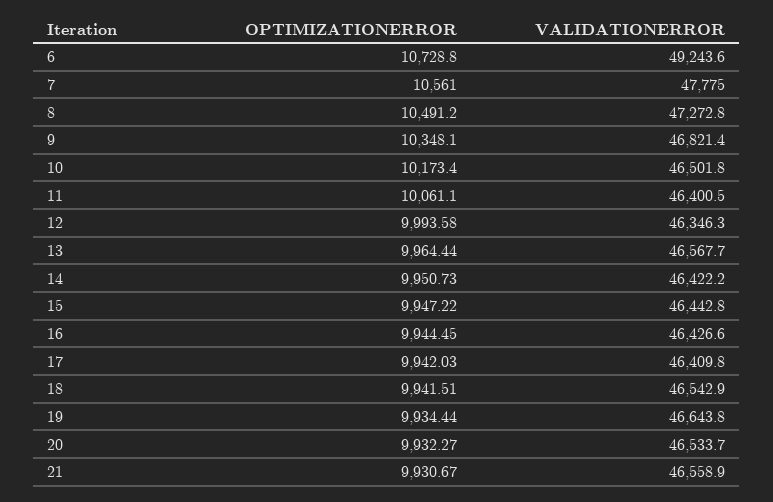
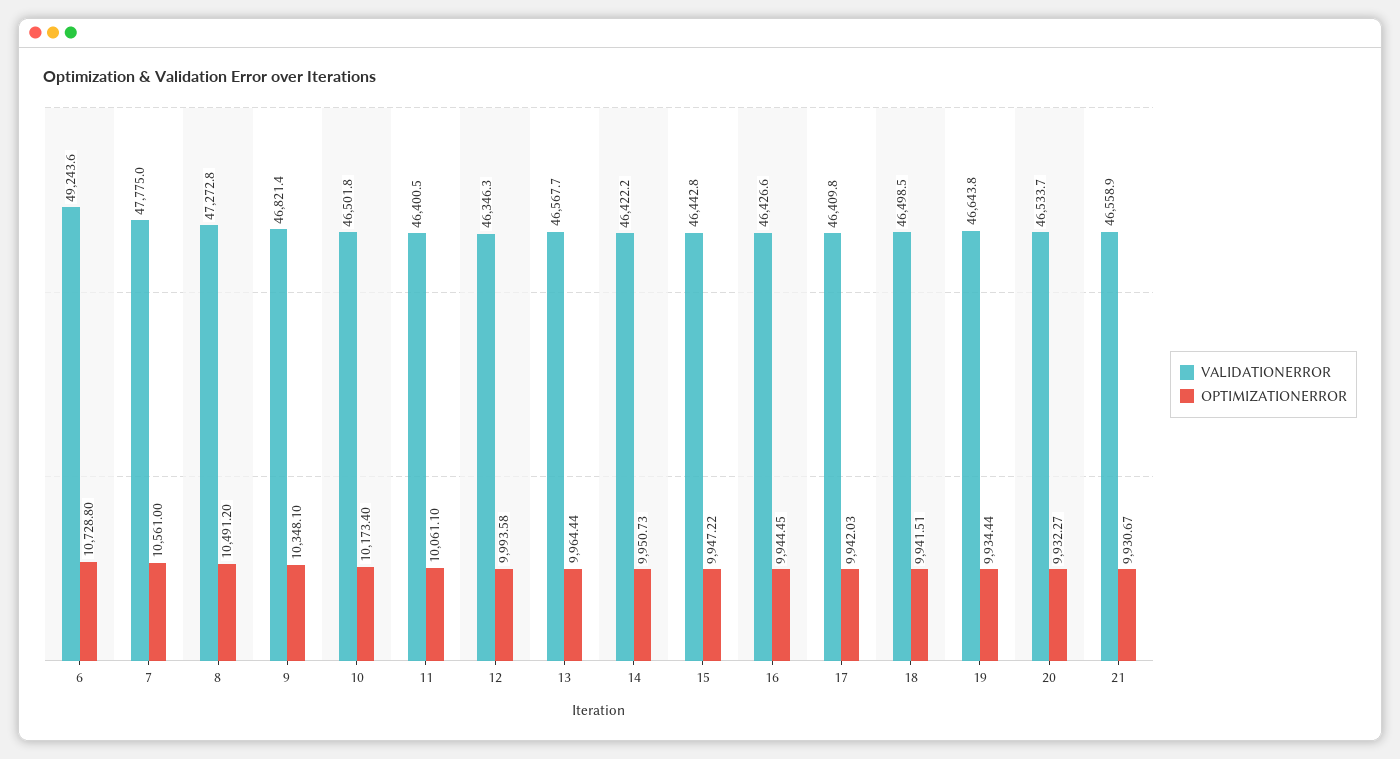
  {
    "OPTIMIZATIONERROR": {
      "6": 10728.8,
      "7": 10561,
      "8": 10491.2,
      "9": 10348.1,
      "10": 10173.4,
      "11": 10061.1,
      "12": 9993.58,
      "13": 9964.44,
      "14": 9950.73,
      "15": 9947.22,
      "16": 9944.45,
      "17": 9942.03,
      "18": 9941.51,
      "19": 9934.44,
      "20": 9932.27,
      "21": 9930.67
    },
    "VALIDATIONERROR": {
      "6": 49243.6,
      "7": 47775,
      "8": 47272.8,
      "9": 46821.4,
      "10": 46501.8,
      "11": 46400.5,
      "12": 46346.3,
      "13": 46567.7,
      "14": 46422.2,
      "15": 46442.8,
      "16": 46426.6,
      "17": 46409.8,
-     "18": 46542.9,
+     "18": 46498.5,
      "19": 46643.8,
      "20": 46533.7,
      "21": 46558.9
    }
  }

